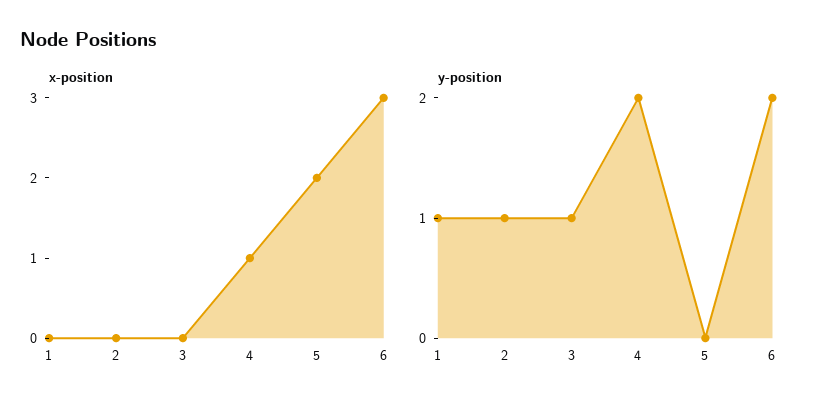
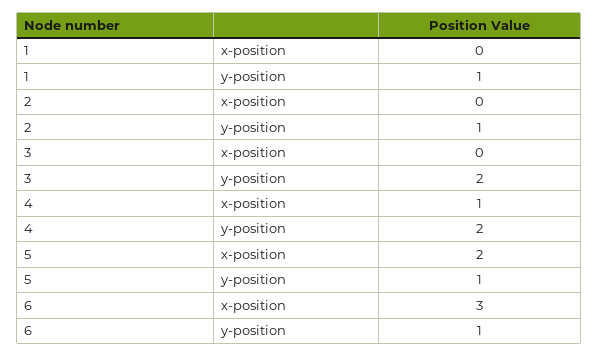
  {
    "x-position": {
      "1": 0,
      "2": 0,
      "3": 0,
      "4": 1,
      "5": 2,
      "6": 3
    },
    "y-position": {
      "1": 1,
      "2": 1,
-     "3": 1,
+     "3": 2,
      "4": 2,
-     "5": 0,
+     "5": 1,
-     "6": 2
+     "6": 1
    }
  }

